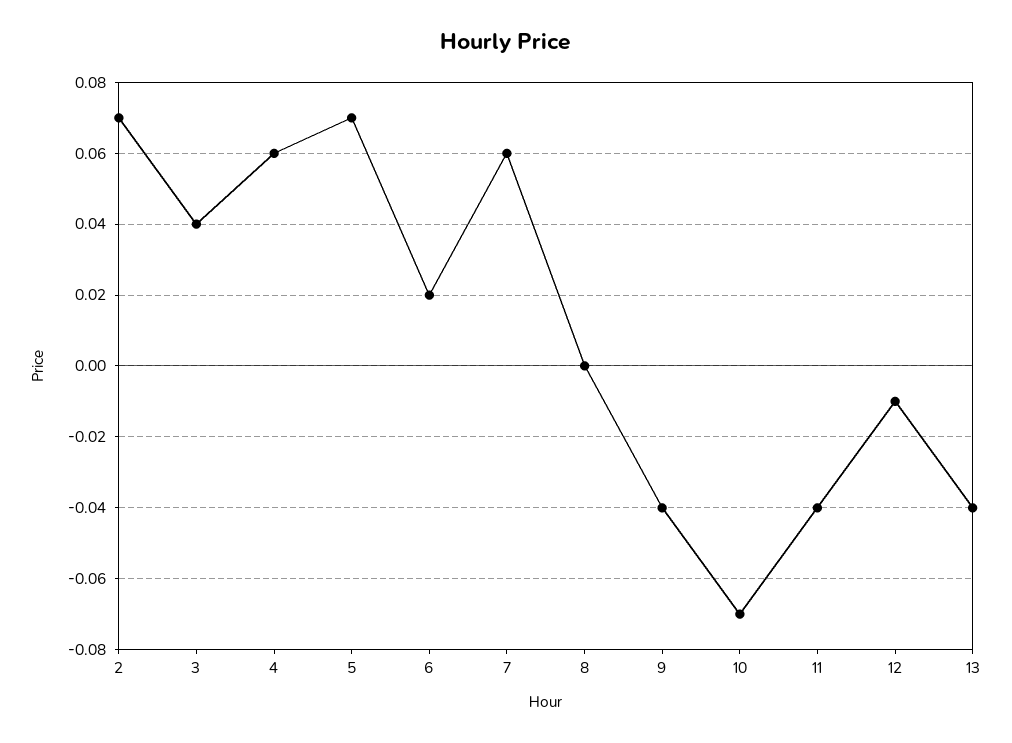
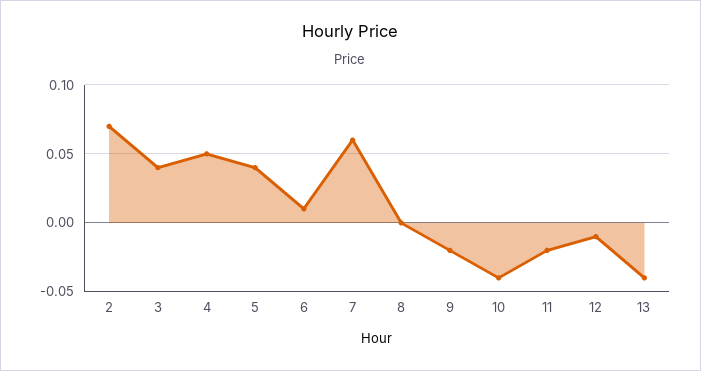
  {
    "2": 0.07,
    "3": 0.04,
-   "4": 0.06,
+   "4": 0.05,
-   "5": 0.07,
+   "5": 0.04,
-   "6": 0.02,
+   "6": 0.01,
    "7": 0.06,
    "8": 0,
-   "9": -0.04,
+   "9": -0.02,
-   "10": -0.07,
+   "10": -0.04,
-   "11": -0.04,
+   "11": -0.02,
    "12": -0.01,
    "13": -0.04
  }

